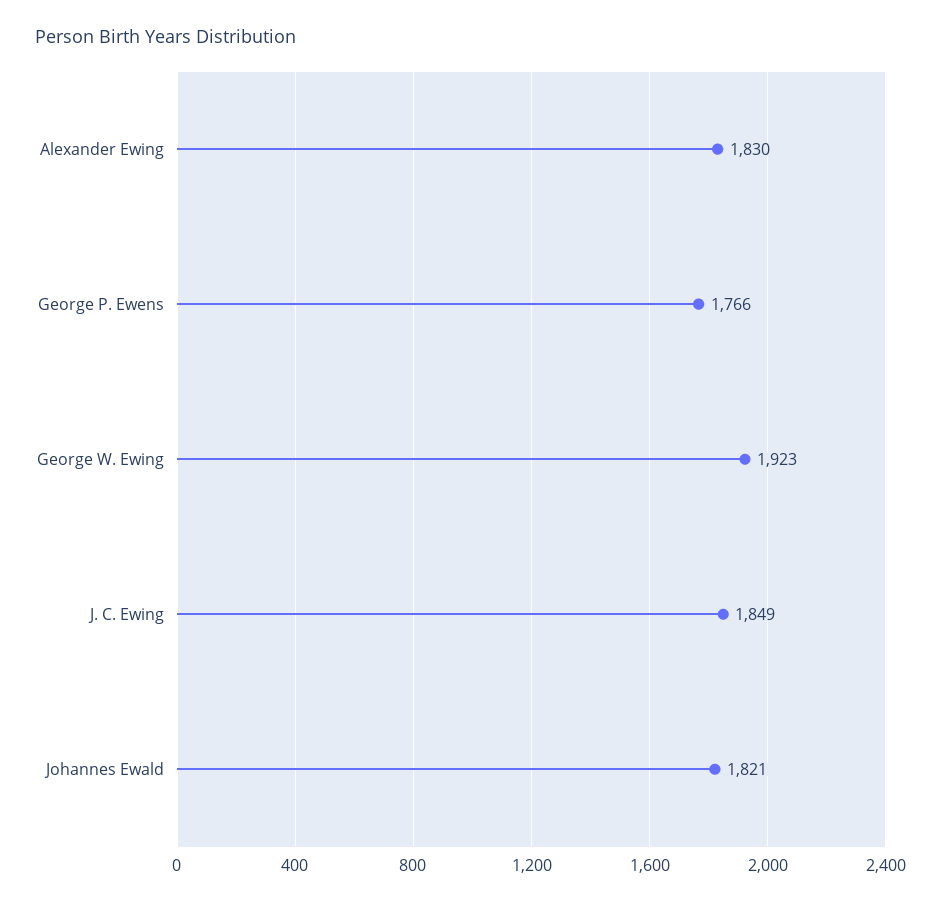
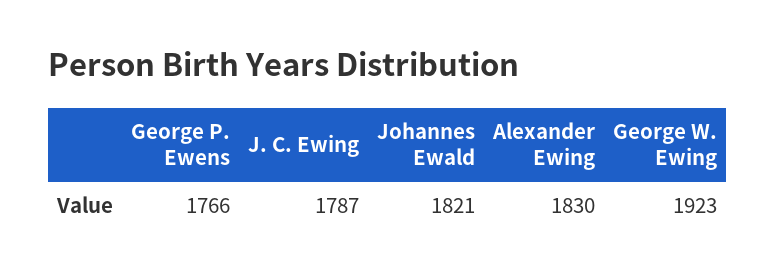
  {
    "Alexander Ewing": 1830,
    "George P. Ewens": 1766,
    "George W. Ewing": 1923,
-   "J. C. Ewing": 1849,
+   "J. C. Ewing": 1787,
    "Johannes Ewald": 1821
  }

